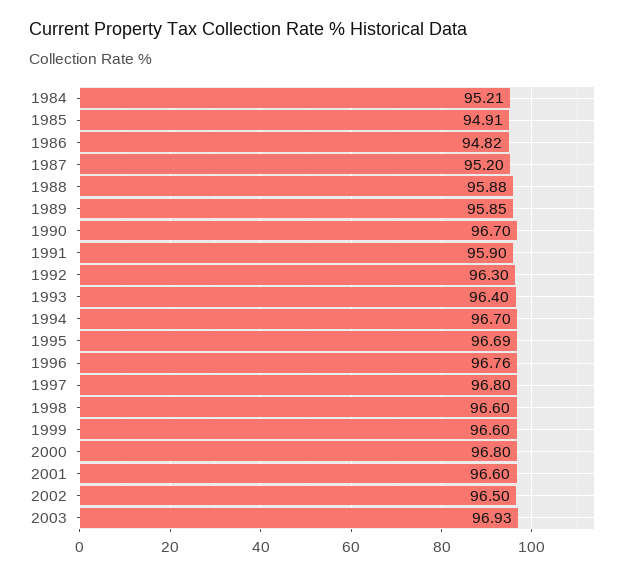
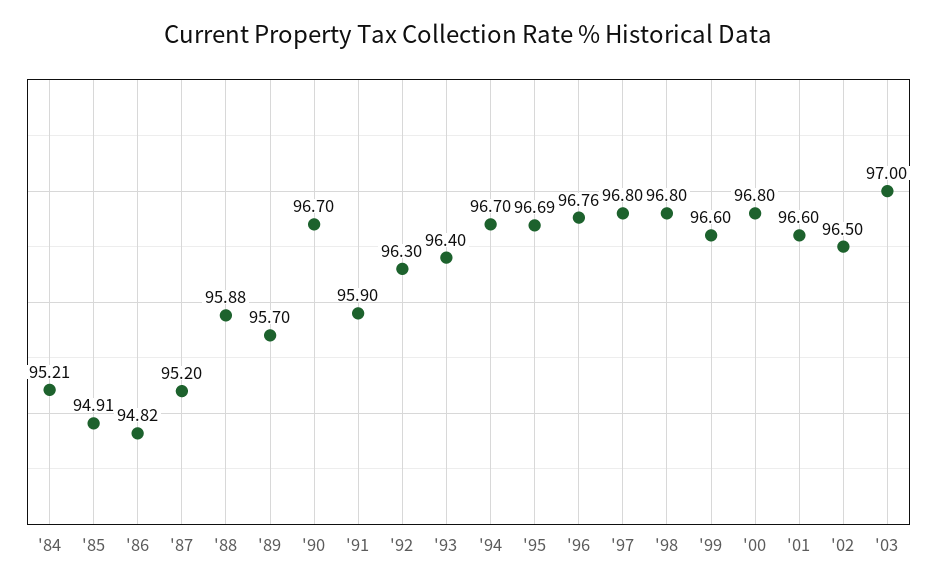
  {
    "1984": 95.21,
    "1985": 94.91,
    "1986": 94.82,
    "1987": 95.2,
    "1988": 95.88,
-   "1989": 95.85,
+   "1989": 95.7,
    "1990": 96.7,
    "1991": 95.9,
    "1992": 96.3,
    "1993": 96.4,
    "1994": 96.7,
    "1995": 96.69,
    "1996": 96.76,
    "1997": 96.8,
-   "1998": 96.6,
+   "1998": 96.8,
    "1999": 96.6,
    "2000": 96.8,
    "2001": 96.6,
    "2002": 96.5,
-   "2003": 96.93
+   "2003": 97
  }

